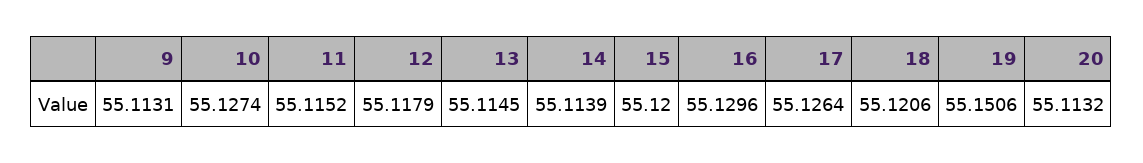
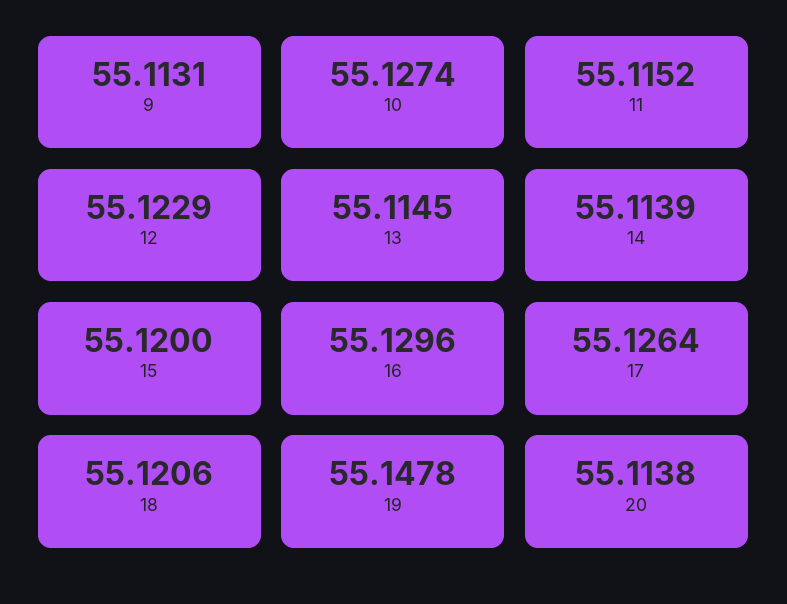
  {
    "9": 55.1131,
    "10": 55.1274,
    "11": 55.1152,
-   "12": 55.1179,
+   "12": 55.1229,
    "13": 55.1145,
    "14": 55.1139,
    "15": 55.12,
    "16": 55.1296,
    "17": 55.1264,
    "18": 55.1206,
-   "19": 55.1506,
+   "19": 55.1478,
-   "20": 55.1132
+   "20": 55.1138
  }

